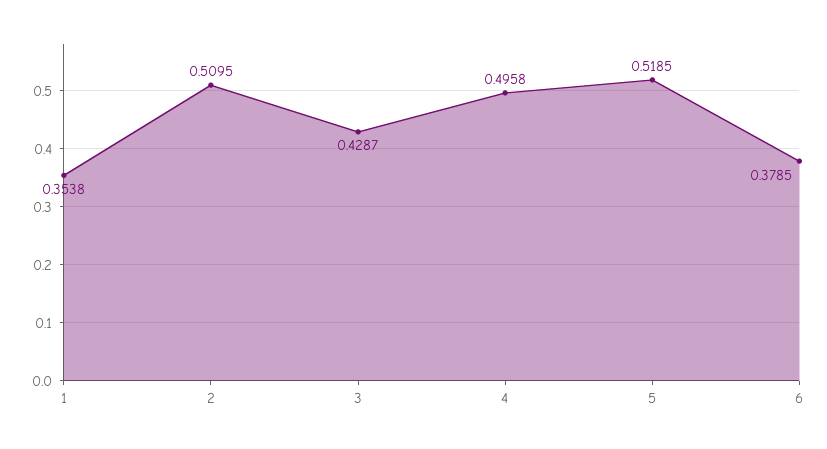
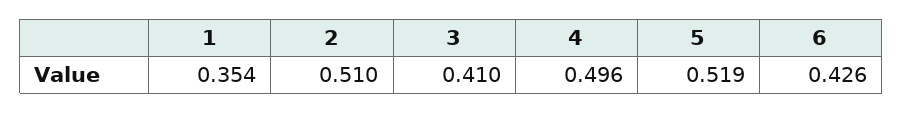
  {
    "1": 0.3538,
    "2": 0.5095,
-   "3": 0.4287,
+   "3": 0.41,
    "4": 0.4958,
    "5": 0.5185,
-   "6": 0.3785
+   "6": 0.426
  }

